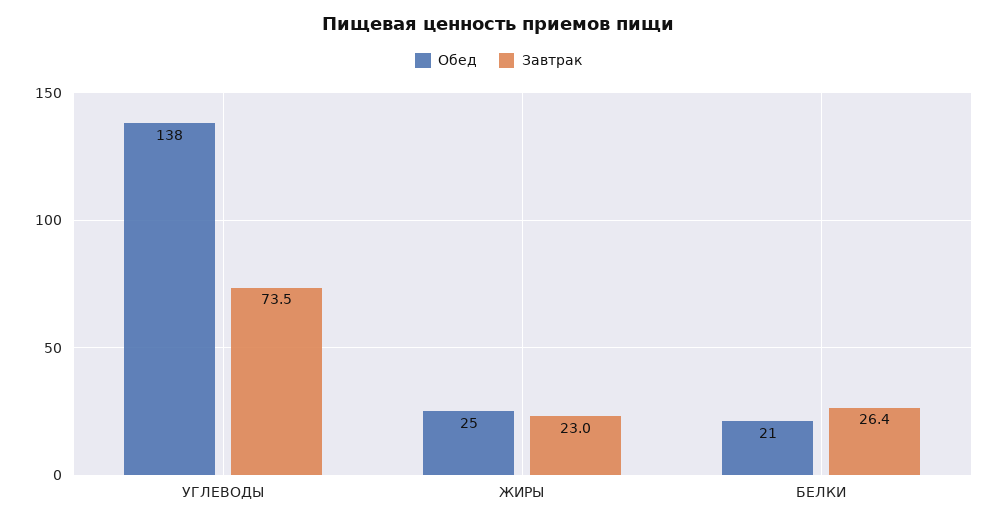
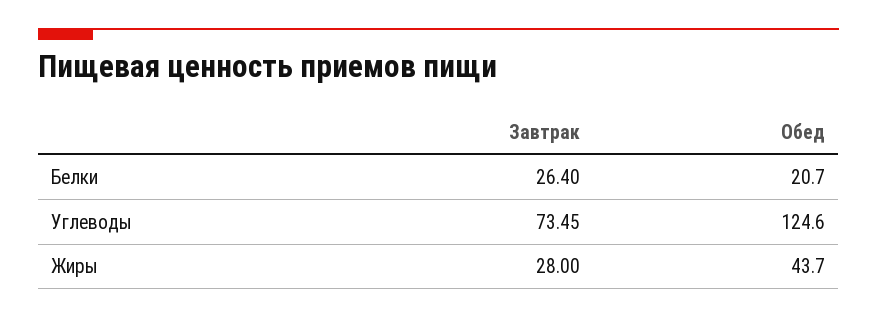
  {
    "Обед": {
-     "УГЛЕВОДЫ": 138,
+     "УГЛЕВОДЫ": 124.6,
-     "ЖИРЫ": 25,
+     "ЖИРЫ": 43.7,
      "БЕЛКИ": 20.7
    },
    "Завтрак": {
      "УГЛЕВОДЫ": 73.45,
-     "ЖИРЫ": 23,
+     "ЖИРЫ": 28,
      "БЕЛКИ": 26.4
    }
  }

